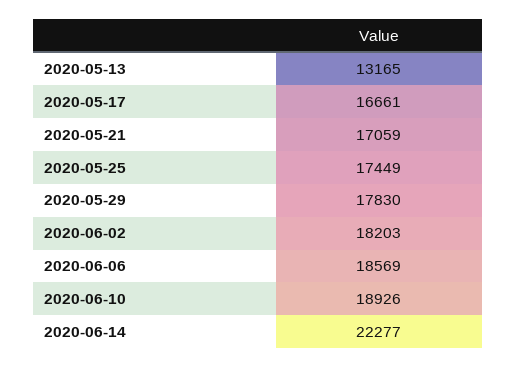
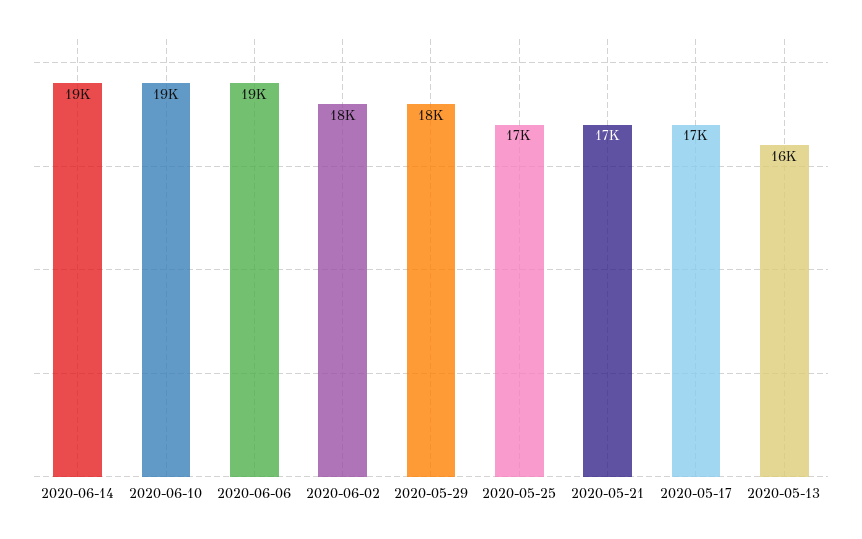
  {
-   "2020-05-13": 13165,
+   "2020-05-13": 16000,
    "2020-05-17": 16661,
    "2020-05-21": 17059,
    "2020-05-25": 17449,
    "2020-05-29": 17830,
    "2020-06-02": 18203,
    "2020-06-06": 18569,
    "2020-06-10": 18926,
-   "2020-06-14": 22277
+   "2020-06-14": 19000
  }

